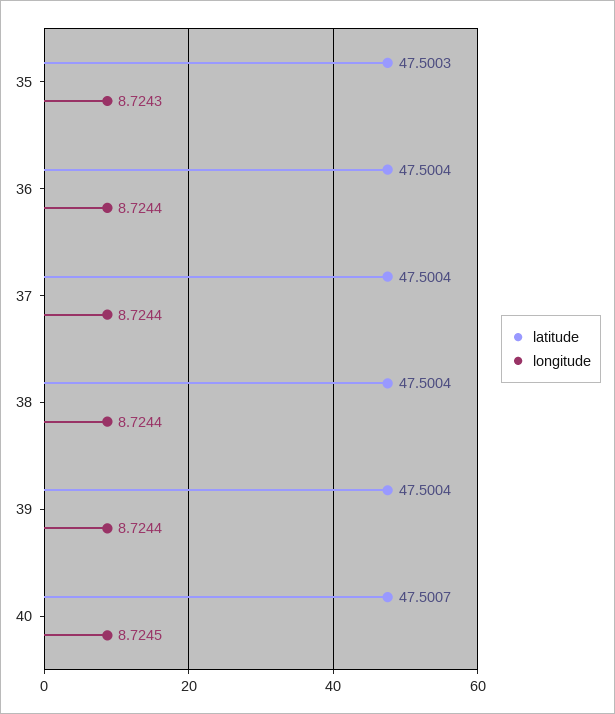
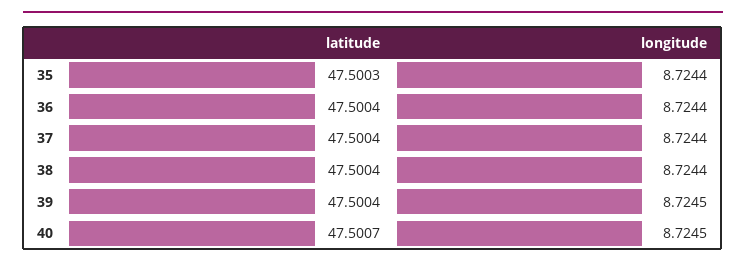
  {
    "latitude": {
      "35": 47.5003,
      "36": 47.5004,
      "37": 47.5004,
      "38": 47.5004,
      "39": 47.5004,
      "40": 47.5007
    },
    "longitude": {
-     "35": 8.7243,
+     "35": 8.7244,
      "36": 8.7244,
      "37": 8.7244,
      "38": 8.7244,
-     "39": 8.7244,
+     "39": 8.7245,
      "40": 8.7245
    }
  }

